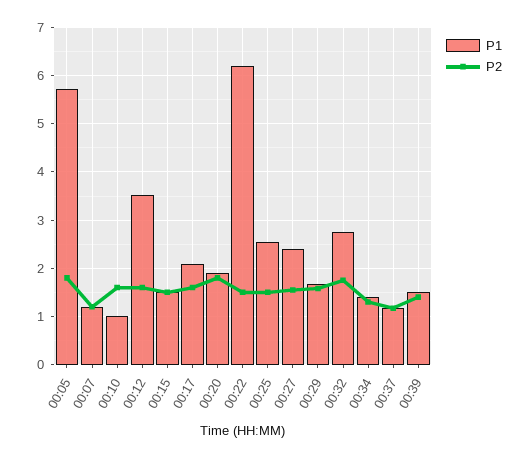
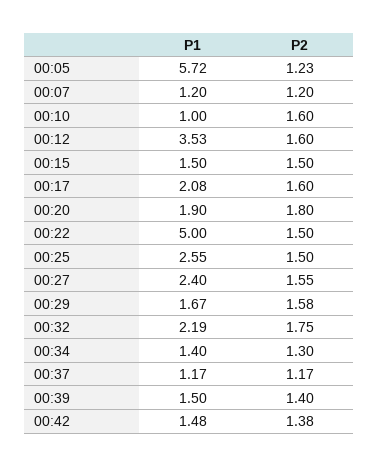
  {
    "P1": {
      "00:05": 5.72,
      "00:07": 1.2,
      "00:10": 1,
      "00:12": 3.53,
      "00:15": 1.5,
      "00:17": 2.08,
      "00:20": 1.9,
-     "00:22": 6.2,
+     "00:22": 5,
      "00:25": 2.55,
      "00:27": 2.4,
      "00:29": 1.67,
-     "00:32": 2.8,
+     "00:32": 2.19,
      "00:34": 1.4,
      "00:37": 1.17,
-     "00:39": 1.5
+     "00:39": 1.5,
+     "00:42": 1.48
    },
    "P2": {
-     "00:05": 1.8,
+     "00:05": 1.23,
      "00:07": 1.2,
      "00:10": 1.6,
      "00:12": 1.6,
      "00:15": 1.5,
      "00:17": 1.6,
      "00:20": 1.8,
      "00:22": 1.5,
      "00:25": 1.5,
      "00:27": 1.55,
      "00:29": 1.58,
      "00:32": 1.75,
      "00:34": 1.3,
      "00:37": 1.17,
-     "00:39": 1.4
+     "00:39": 1.4,
+     "00:42": 1.38
    }
  }

